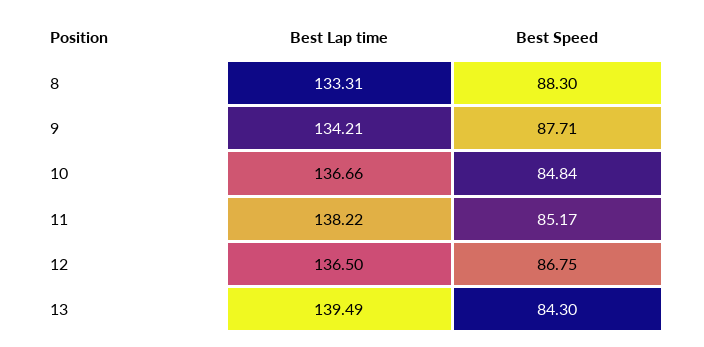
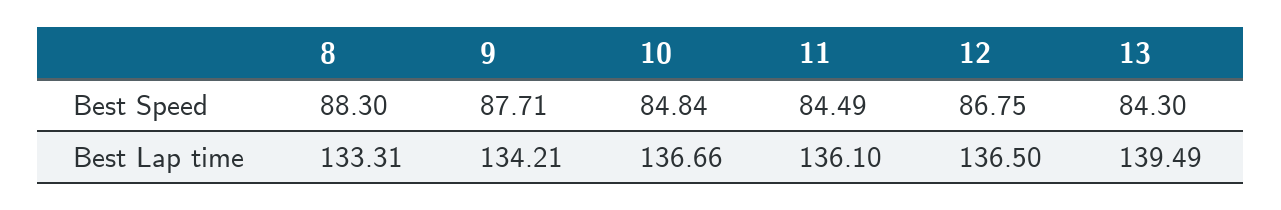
  {
    "Best Lap time": {
      "8": 133.31,
      "9": 134.21,
      "10": 136.66,
-     "11": 138.22,
+     "11": 136.1,
      "12": 136.5,
      "13": 139.49
    },
    "Best Speed": {
      "8": 88.3,
      "9": 87.71,
      "10": 84.84,
-     "11": 85.17,
+     "11": 84.49,
      "12": 86.75,
      "13": 84.3
    }
  }

